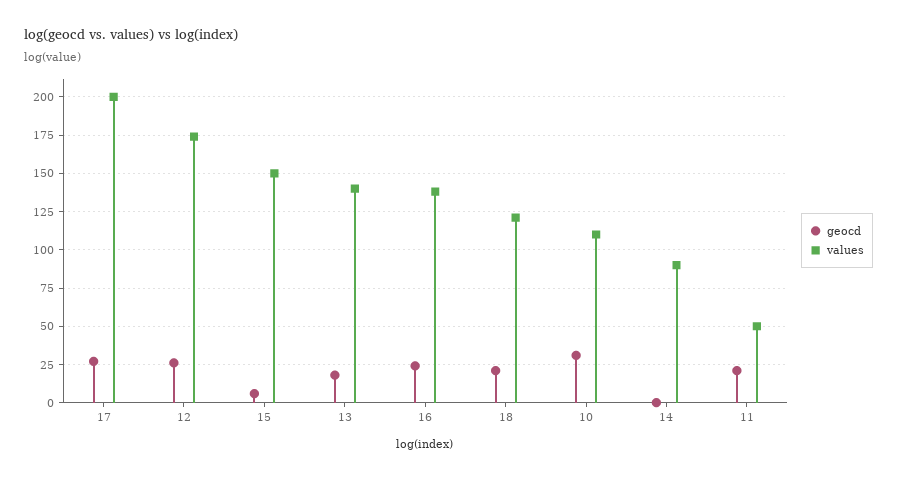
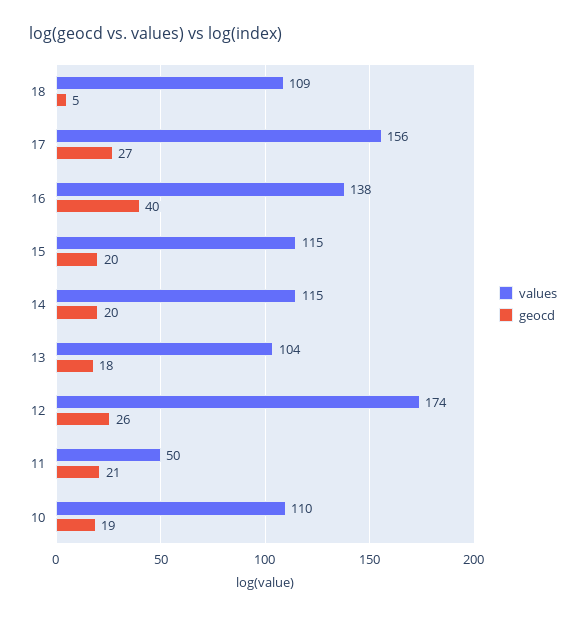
  {
    "geocd": {
      "17": 27,
      "12": 26,
-     "15": 5,
+     "15": 20,
      "13": 18,
-     "16": 25,
+     "16": 40,
-     "18": 20,
+     "18": 5,
-     "10": 30,
+     "10": 19,
-     "14": 0,
+     "14": 20,
      "11": 21
    },
    "values": {
-     "17": 200,
+     "17": 156,
      "12": 174,
-     "15": 150,
+     "15": 115,
-     "13": 140,
+     "13": 104,
      "16": 138,
-     "18": 120,
+     "18": 109,
      "10": 110,
-     "14": 90,
+     "14": 115,
      "11": 50
    }
  }

